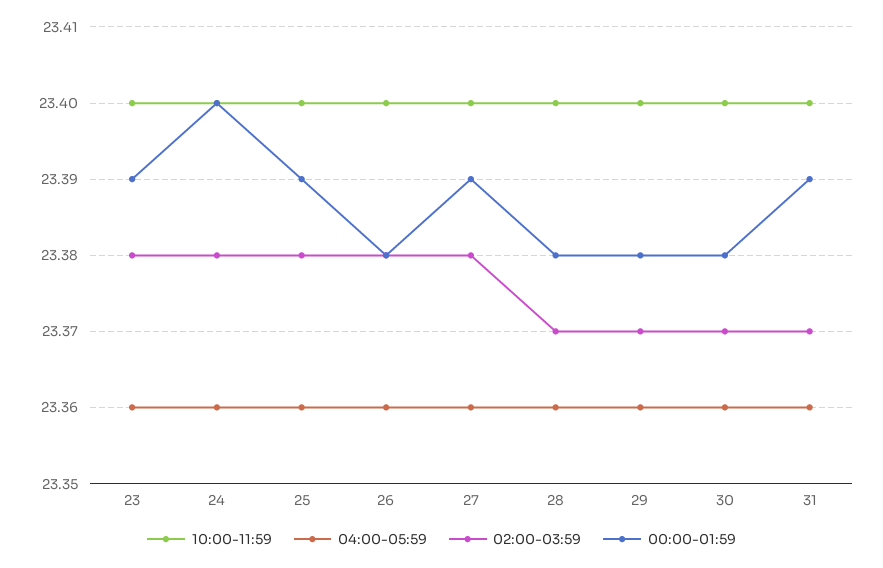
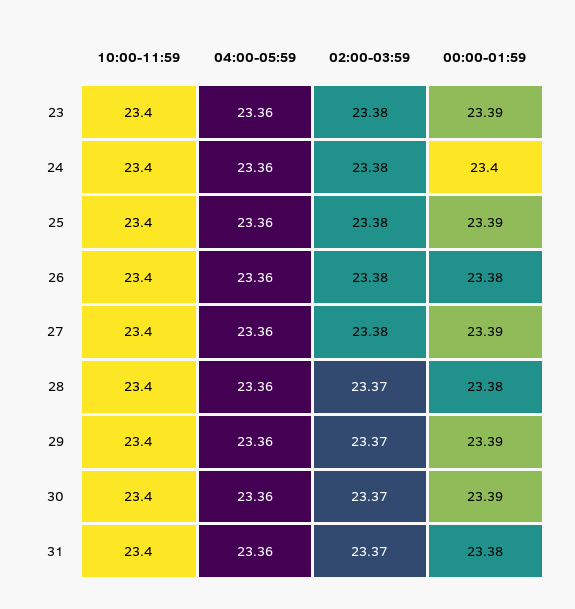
  {
    "10:00-11:59": {
      "23": 23.4,
      "24": 23.4,
      "25": 23.4,
      "26": 23.4,
      "27": 23.4,
      "28": 23.4,
      "29": 23.4,
      "30": 23.4,
      "31": 23.4
    },
    "04:00-05:59": {
      "23": 23.36,
      "24": 23.36,
      "25": 23.36,
      "26": 23.36,
      "27": 23.36,
      "28": 23.36,
      "29": 23.36,
      "30": 23.36,
      "31": 23.36
    },
    "02:00-03:59": {
      "23": 23.38,
      "24": 23.38,
      "25": 23.38,
      "26": 23.38,
      "27": 23.38,
      "28": 23.37,
      "29": 23.37,
      "30": 23.37,
      "31": 23.37
    },
    "00:00-01:59": {
      "23": 23.39,
      "24": 23.4,
      "25": 23.39,
      "26": 23.38,
      "27": 23.39,
      "28": 23.38,
-     "29": 23.38,
+     "29": 23.39,
-     "30": 23.38,
+     "30": 23.39,
-     "31": 23.39
+     "31": 23.38
    }
  }

